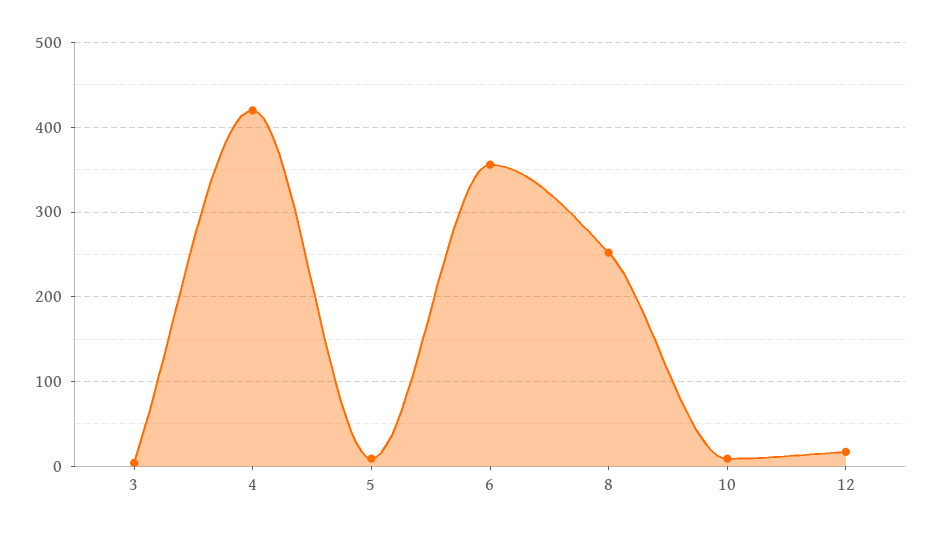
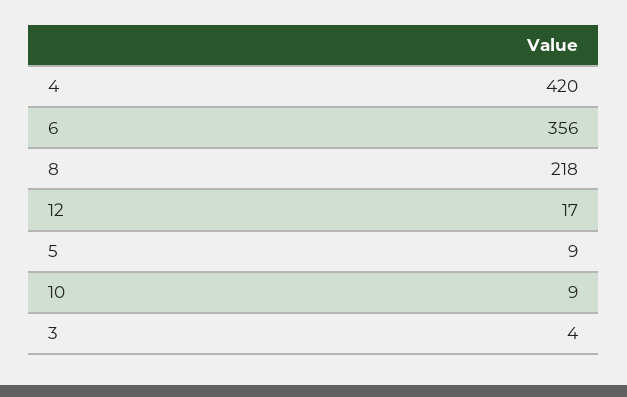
  {
    "3": 4,
    "4": 420,
    "5": 9,
    "6": 356,
-   "8": 250,
+   "8": 218,
    "10": 9,
    "12": 17
  }

